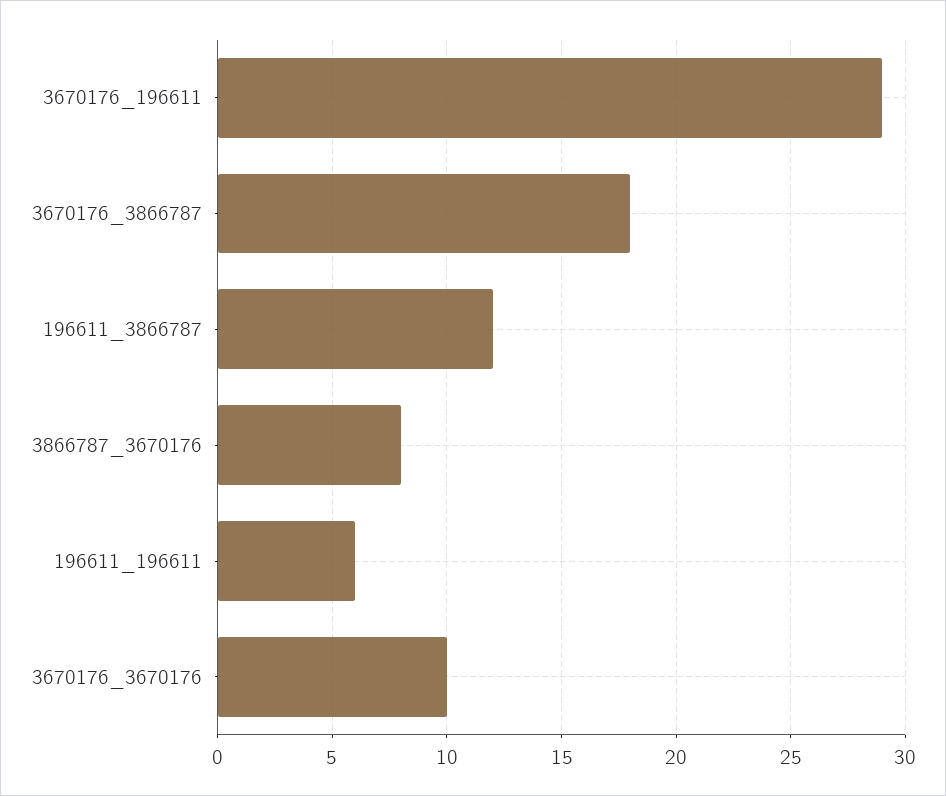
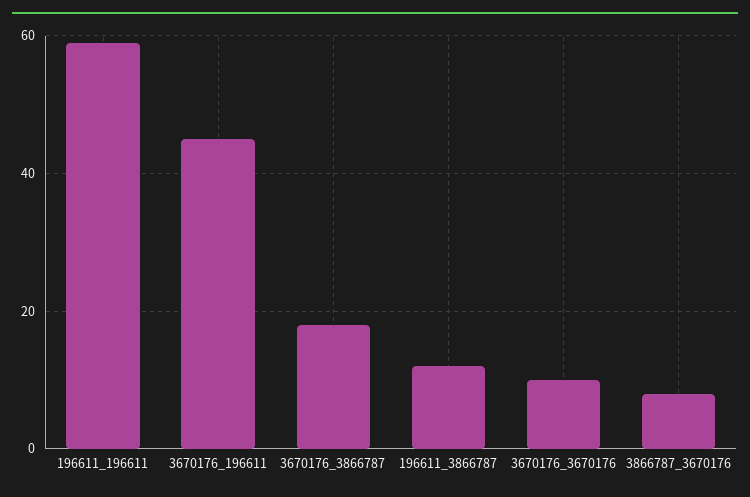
  {
-   "3670176_196611": 29,
+   "3670176_196611": 45,
    "3670176_3866787": 18,
    "196611_3866787": 12,
    "3866787_3670176": 8,
-   "196611_196611": 6,
+   "196611_196611": 60,
    "3670176_3670176": 10
  }

